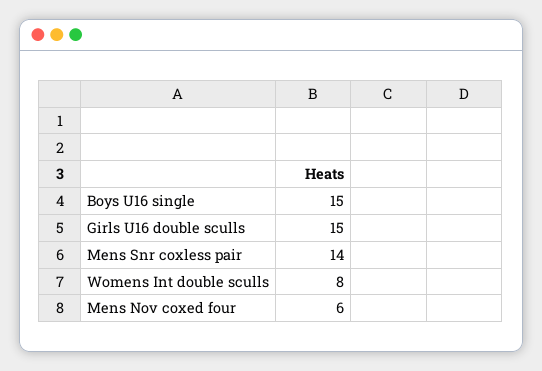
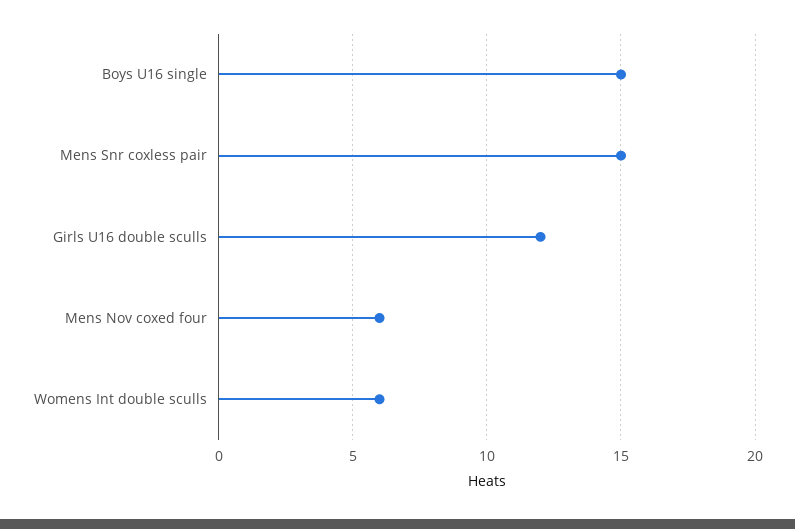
  {
    "Boys U16 single": 15,
-   "Girls U16 double sculls": 15,
+   "Girls U16 double sculls": 12,
-   "Mens Snr coxless pair": 14,
+   "Mens Snr coxless pair": 15,
-   "Womens Int double sculls": 8,
+   "Womens Int double sculls": 6,
    "Mens Nov coxed four": 6
  }

